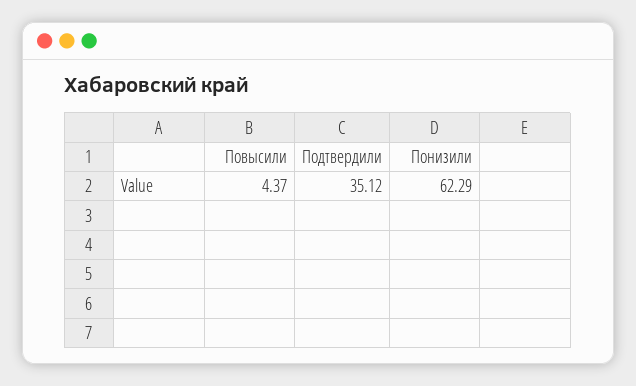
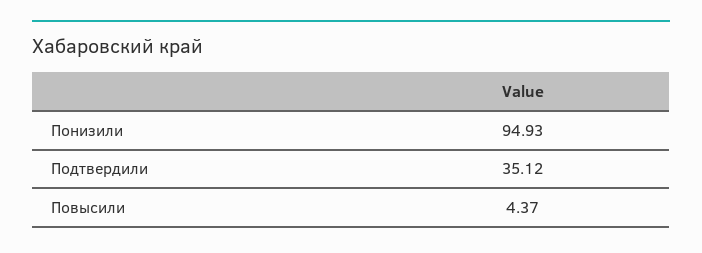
  {
    "Повысили": 4.37,
    "Подтвердили": 35.12,
-   "Понизили": 62.29
+   "Понизили": 94.93
  }

